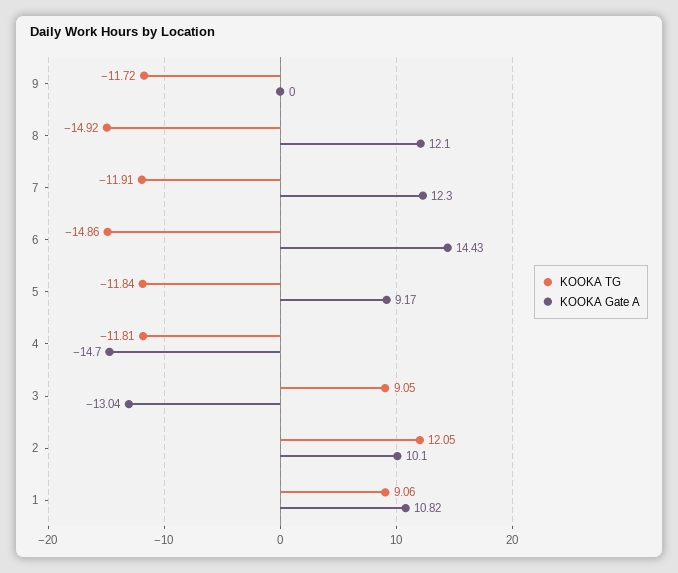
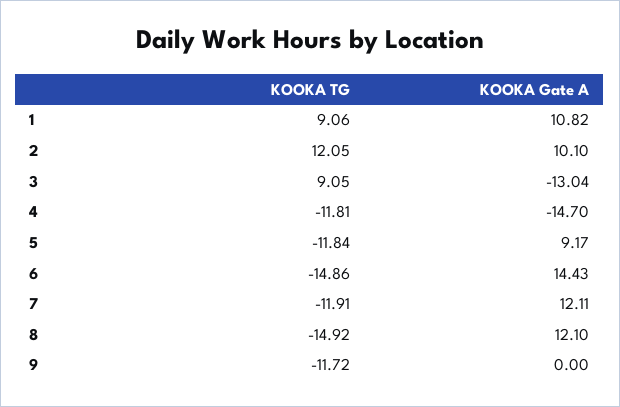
  {
    "KOOKA TG": {
      "9": -11.72,
      "8": -14.92,
      "7": -11.91,
      "6": -14.86,
      "5": -11.84,
      "4": -11.81,
      "3": 9.05,
      "2": 12.05,
      "1": 9.06
    },
    "KOOKA Gate A": {
      "9": 0,
      "8": 12.1,
-     "7": 12.3,
+     "7": 12.11,
      "6": 14.43,
      "5": 9.17,
      "4": -14.7,
      "3": -13.04,
      "2": 10.1,
      "1": 10.82
    }
  }

